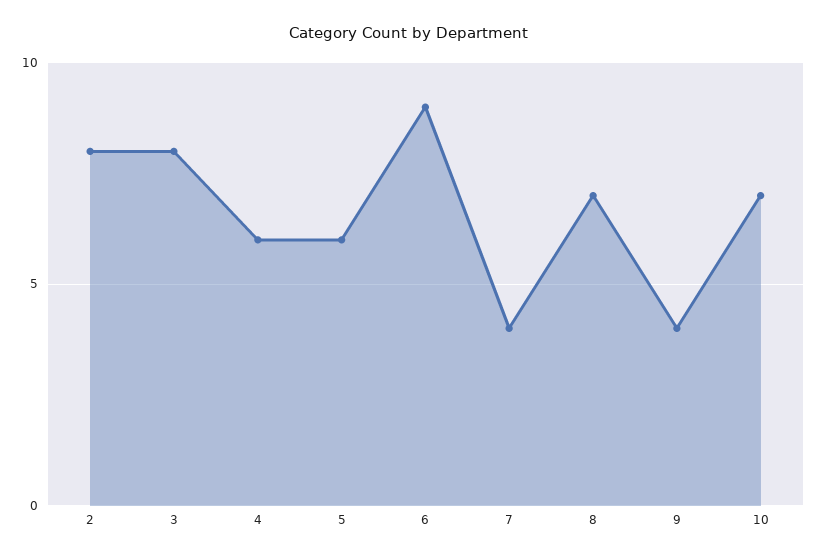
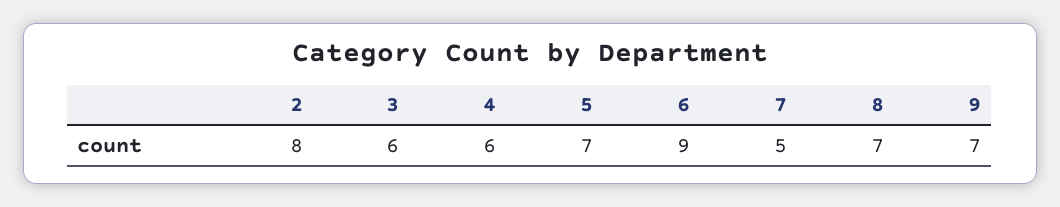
  {
    "2": 8,
-   "3": 8,
+   "3": 6,
    "4": 6,
-   "5": 6,
+   "5": 7,
    "6": 9,
-   "7": 4,
+   "7": 5,
    "8": 7,
-   "9": 4,
+   "9": 7
-   "10": 7
  }

